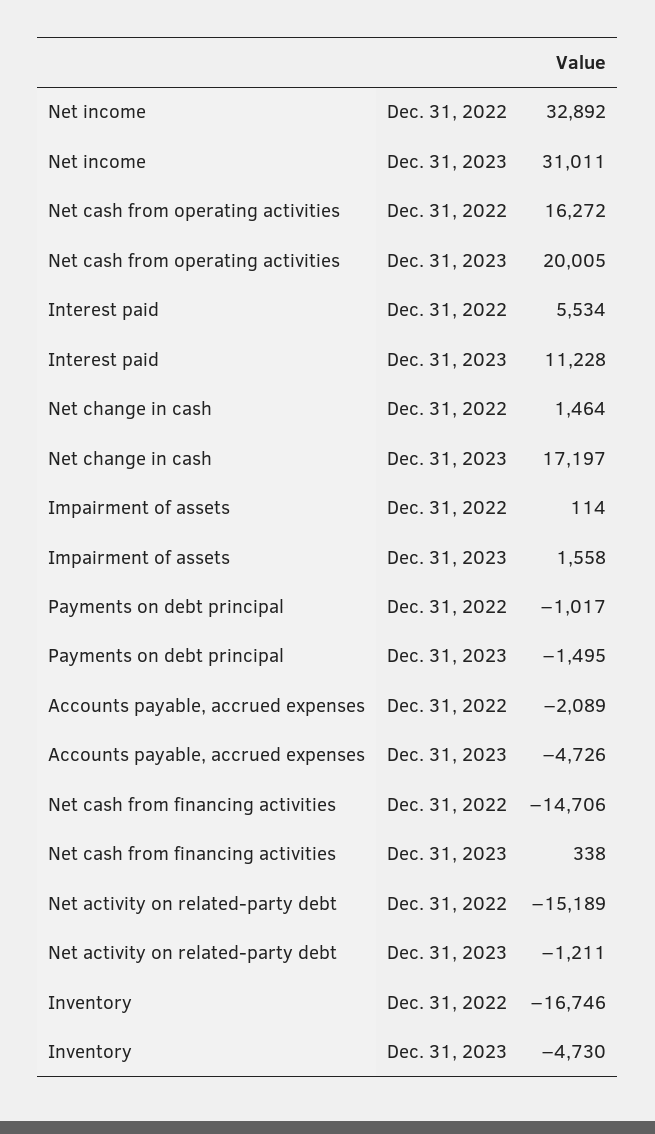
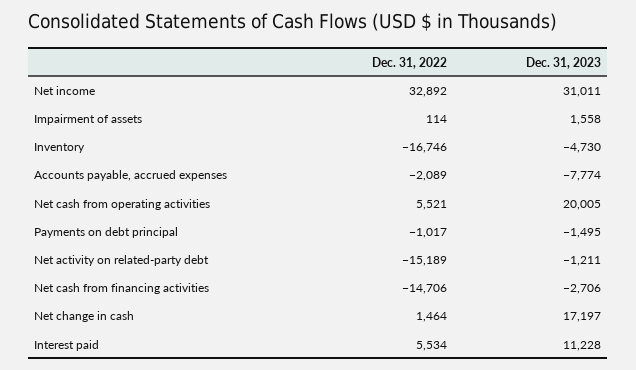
  {
    "Net income": {
      "Dec. 31, 2022": 32892,
      "Dec. 31, 2023": 31011
    },
    "Net cash from operating activities": {
-     "Dec. 31, 2022": 16272,
+     "Dec. 31, 2022": 5521,
      "Dec. 31, 2023": 20005
    },
    "Interest paid": {
      "Dec. 31, 2022": 5534,
      "Dec. 31, 2023": 11228
    },
    "Net change in cash": {
      "Dec. 31, 2022": 1464,
      "Dec. 31, 2023": 17197
    },
    "Impairment of assets": {
      "Dec. 31, 2022": 114,
      "Dec. 31, 2023": 1558
    },
    "Payments on debt principal": {
      "Dec. 31, 2022": -1017,
      "Dec. 31, 2023": -1495
    },
    "Accounts payable, accrued expenses": {
      "Dec. 31, 2022": -2089,
-     "Dec. 31, 2023": -4726
+     "Dec. 31, 2023": -7774
    },
    "Net cash from financing activities": {
      "Dec. 31, 2022": -14706,
-     "Dec. 31, 2023": 338
+     "Dec. 31, 2023": -2706
    },
    "Net activity on related-party debt": {
      "Dec. 31, 2022": -15189,
      "Dec. 31, 2023": -1211
    },
    "Inventory": {
      "Dec. 31, 2022": -16746,
      "Dec. 31, 2023": -4730
    }
  }

